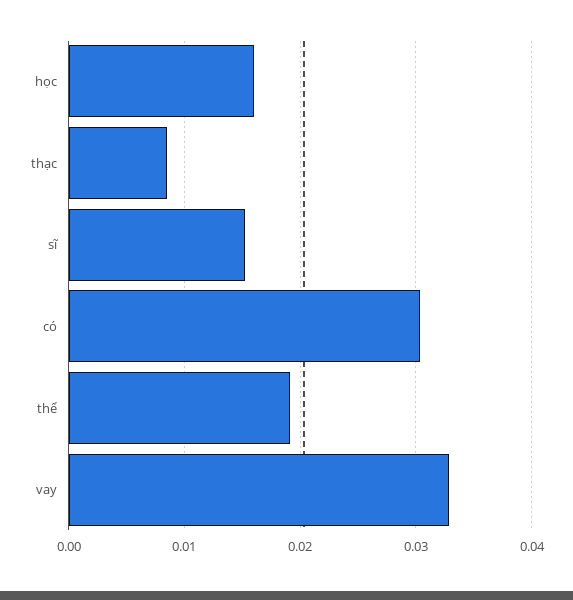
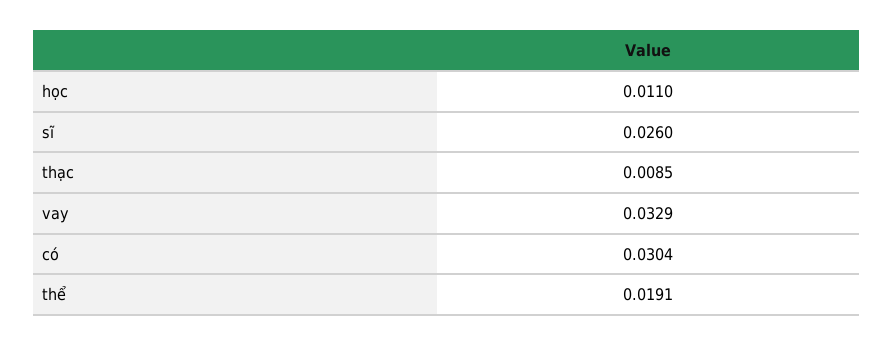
  {
-   "học": 0.016,
+   "học": 0.011,
    "thạc": 0.0085,
-   "sĩ": 0.015,
+   "sĩ": 0.026,
    "có": 0.0304,
    "thể": 0.0191,
    "vay": 0.0329
  }

